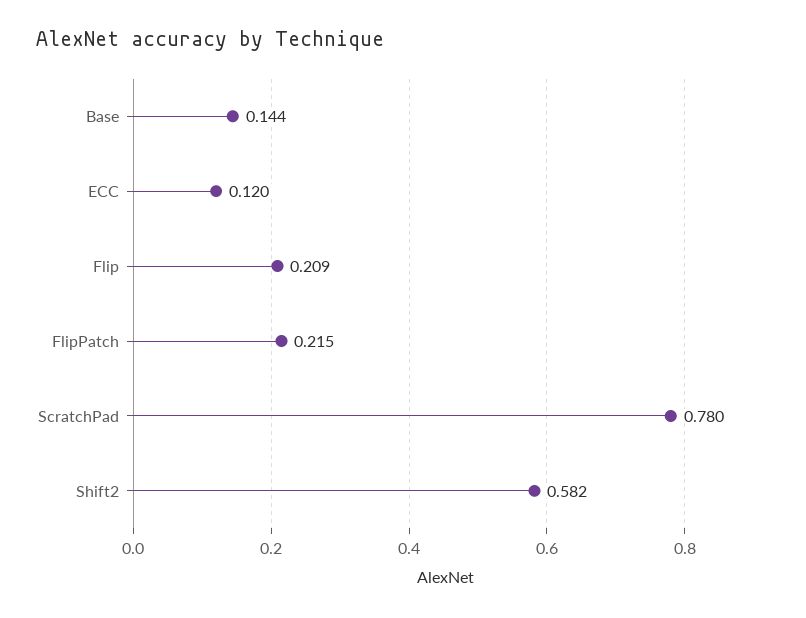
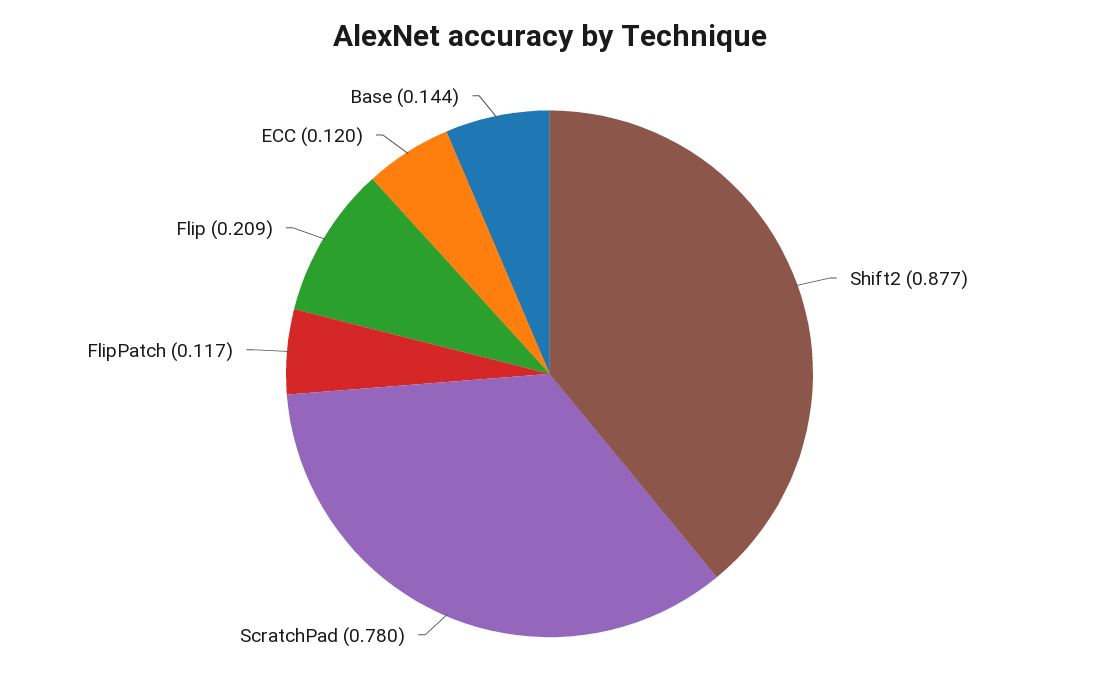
  {
    "Base": 0.144,
    "ECC": 0.12,
    "Flip": 0.209,
-   "FlipPatch": 0.215,
+   "FlipPatch": 0.117,
    "ScratchPad": 0.78,
-   "Shift2": 0.582
+   "Shift2": 0.877
  }

